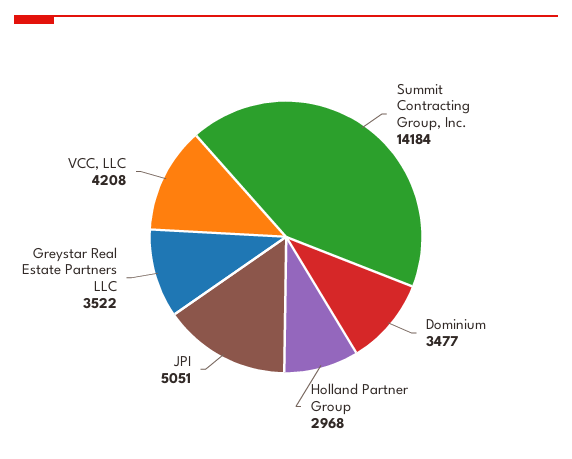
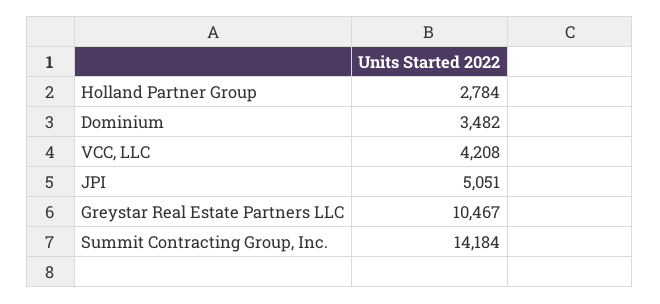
  {
    "Summit Contracting Group, Inc.": 14184,
-   "Dominium": 3477,
+   "Dominium": 3482,
-   "Holland Partner Group": 2968,
+   "Holland Partner Group": 2784,
    "JPI": 5051,
-   "Greystar Real Estate Partners LLC": 3522,
+   "Greystar Real Estate Partners LLC": 10467,
    "VCC, LLC": 4208
  }

